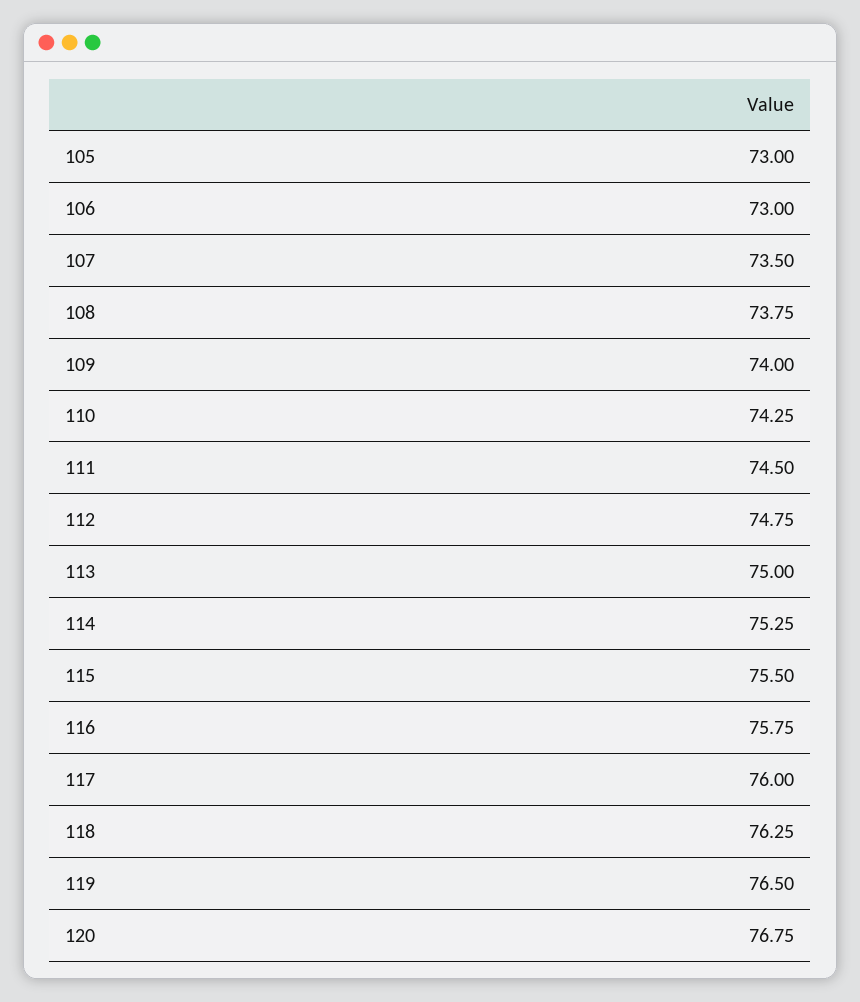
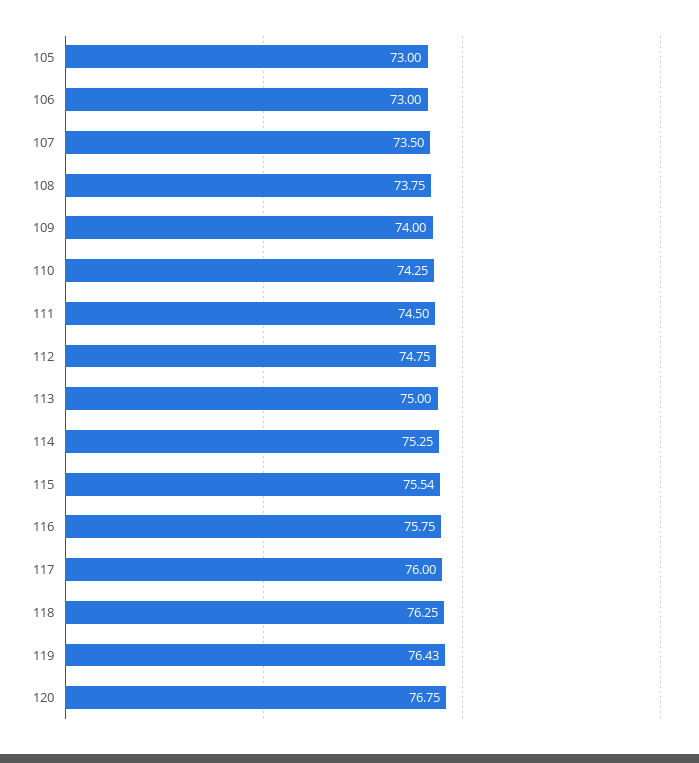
  {
    "105": 73,
    "106": 73,
    "107": 73.5,
    "108": 73.75,
    "109": 74,
    "110": 74.25,
    "111": 74.5,
    "112": 74.75,
    "113": 75,
    "114": 75.25,
-   "115": 75.5,
+   "115": 75.54,
    "116": 75.75,
    "117": 76,
    "118": 76.25,
-   "119": 76.5,
+   "119": 76.43,
    "120": 76.75
  }

